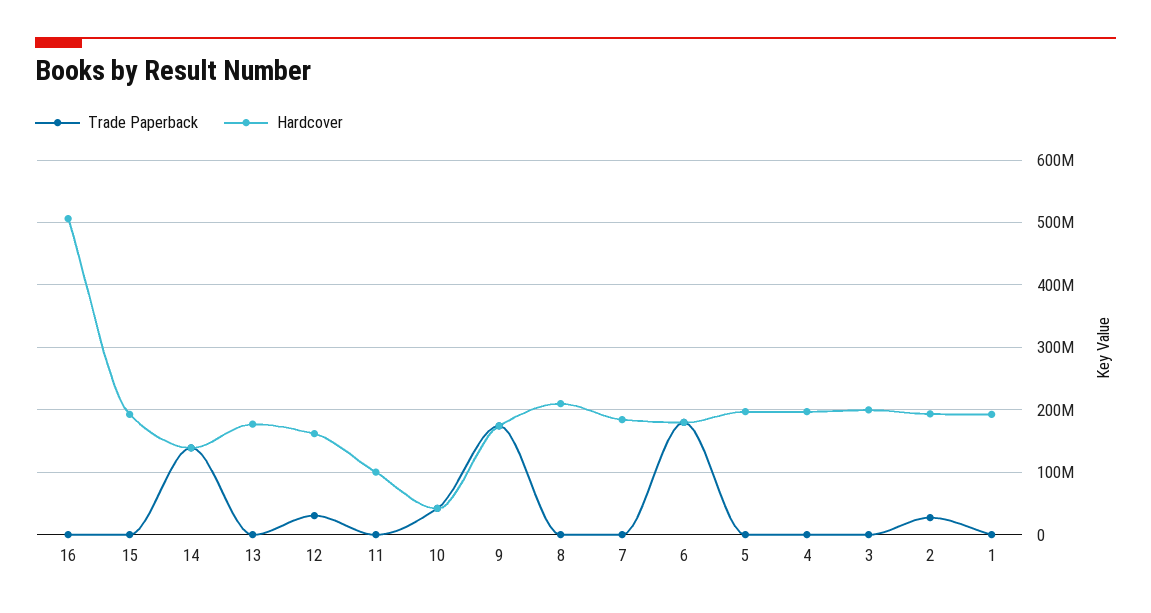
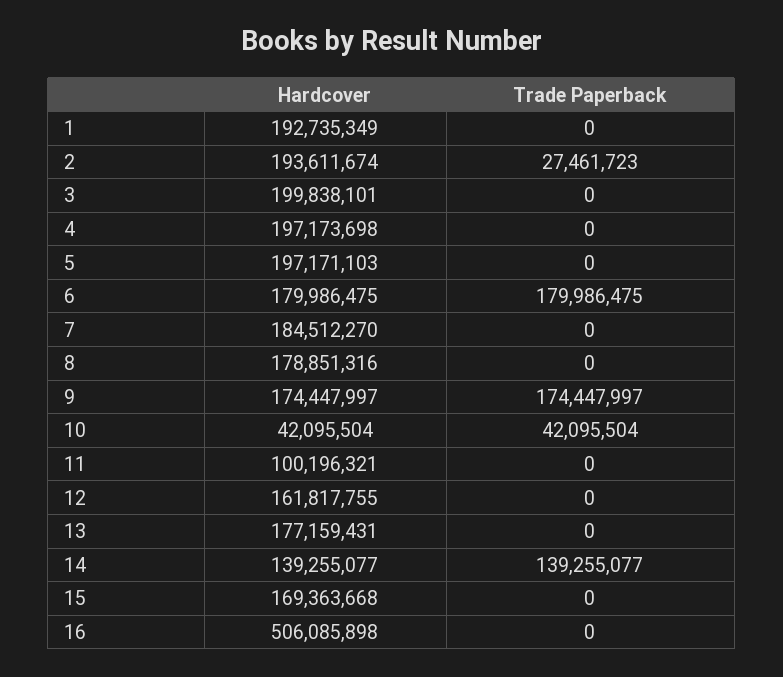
  {
    "Trade Paperback": {
      "16": 0,
      "15": 0,
      "14": 139255077,
      "13": 0,
-     "12": 30000000,
+     "12": 0,
      "11": 0,
      "10": 42095504,
      "9": 174447997,
      "8": 0,
      "7": 0,
      "6": 179986475,
      "5": 0,
      "4": 0,
      "3": 0,
      "2": 27461723,
      "1": 0
    },
    "Hardcover": {
      "16": 506085898,
-     "15": 190000000,
+     "15": 169363668,
      "14": 139255077,
      "13": 177159431,
      "12": 161817755,
      "11": 100196321,
      "10": 42095504,
      "9": 174447997,
-     "8": 210000000,
+     "8": 178851316,
      "7": 184512270,
      "6": 179986475,
      "5": 197171103,
      "4": 197173698,
      "3": 199838101,
      "2": 193611674,
      "1": 192735349
    }
  }

